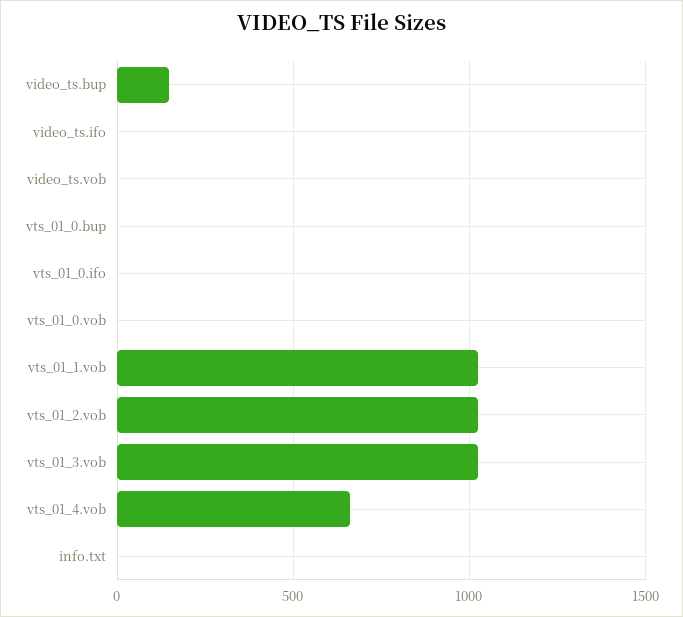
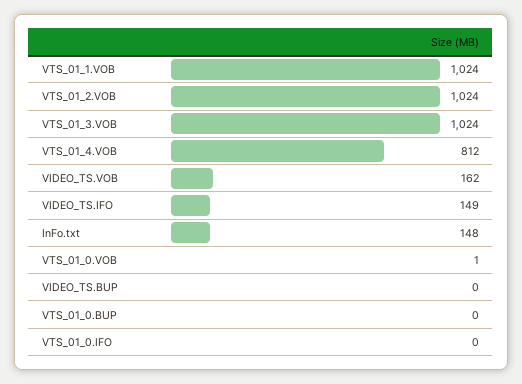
  {
-   "video_ts.bup": 150,
+   "video_ts.bup": 0,
-   "video_ts.ifo": 0,
+   "video_ts.ifo": 149,
-   "video_ts.vob": 0,
+   "video_ts.vob": 162,
    "vts_01_0.bup": 0,
    "vts_01_0.ifo": 0,
    "vts_01_0.vob": 1,
    "vts_01_1.vob": 1024,
    "vts_01_2.vob": 1024,
    "vts_01_3.vob": 1024,
-   "vts_01_4.vob": 650,
+   "vts_01_4.vob": 812,
-   "info.txt": 0
+   "info.txt": 148
  }

